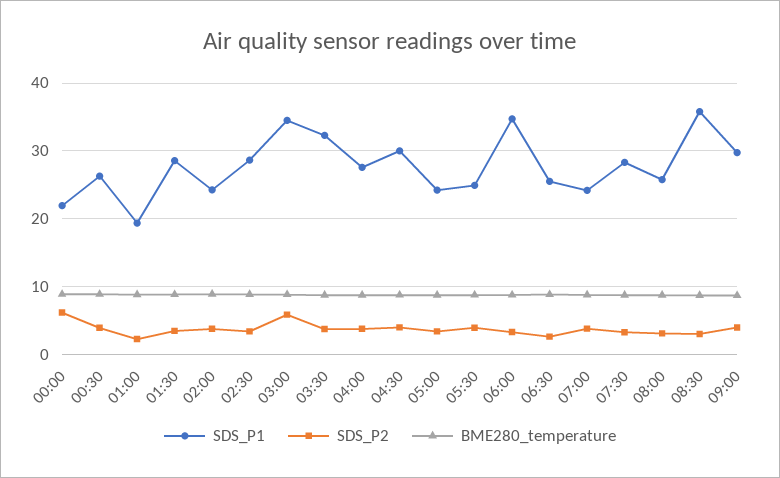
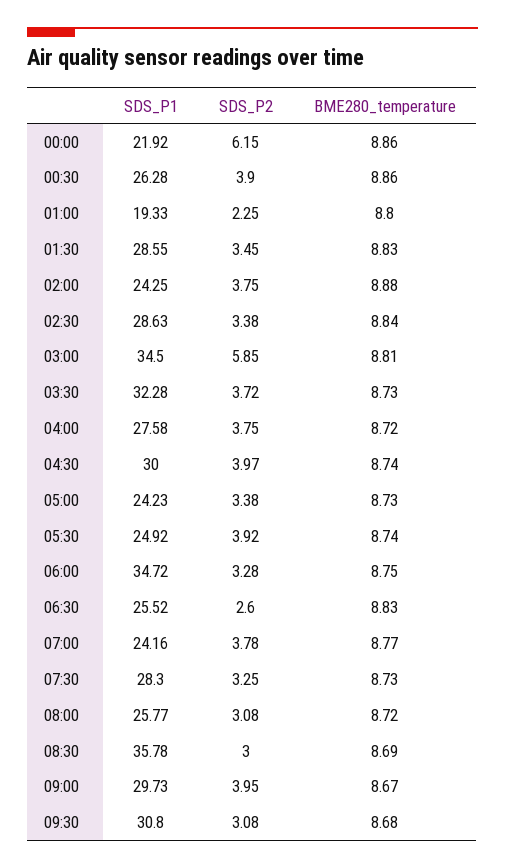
  {
    "SDS_P1": {
      "00:00": 21.92,
      "00:30": 26.28,
      "01:00": 19.33,
      "01:30": 28.55,
      "02:00": 24.25,
      "02:30": 28.63,
      "03:00": 34.5,
      "03:30": 32.28,
      "04:00": 27.58,
      "04:30": 30,
      "05:00": 24.23,
      "05:30": 24.92,
      "06:00": 34.72,
      "06:30": 25.52,
      "07:00": 24.16,
      "07:30": 28.3,
      "08:00": 25.77,
      "08:30": 35.78,
-     "09:00": 29.73
+     "09:00": 29.73,
+     "09:30": 30.8
    },
    "SDS_P2": {
      "00:00": 6.15,
      "00:30": 3.9,
      "01:00": 2.25,
      "01:30": 3.45,
      "02:00": 3.75,
      "02:30": 3.38,
      "03:00": 5.85,
      "03:30": 3.72,
      "04:00": 3.75,
      "04:30": 3.97,
      "05:00": 3.38,
      "05:30": 3.92,
      "06:00": 3.28,
      "06:30": 2.6,
      "07:00": 3.78,
      "07:30": 3.25,
      "08:00": 3.08,
      "08:30": 3,
-     "09:00": 3.95
+     "09:00": 3.95,
+     "09:30": 3.08
    },
    "BME280_temperature": {
      "00:00": 8.86,
      "00:30": 8.86,
      "01:00": 8.8,
      "01:30": 8.83,
      "02:00": 8.88,
      "02:30": 8.84,
      "03:00": 8.81,
      "03:30": 8.73,
      "04:00": 8.72,
      "04:30": 8.74,
      "05:00": 8.73,
      "05:30": 8.74,
      "06:00": 8.75,
      "06:30": 8.83,
      "07:00": 8.77,
      "07:30": 8.73,
      "08:00": 8.72,
      "08:30": 8.69,
-     "09:00": 8.67
+     "09:00": 8.67,
+     "09:30": 8.68
    }
  }

